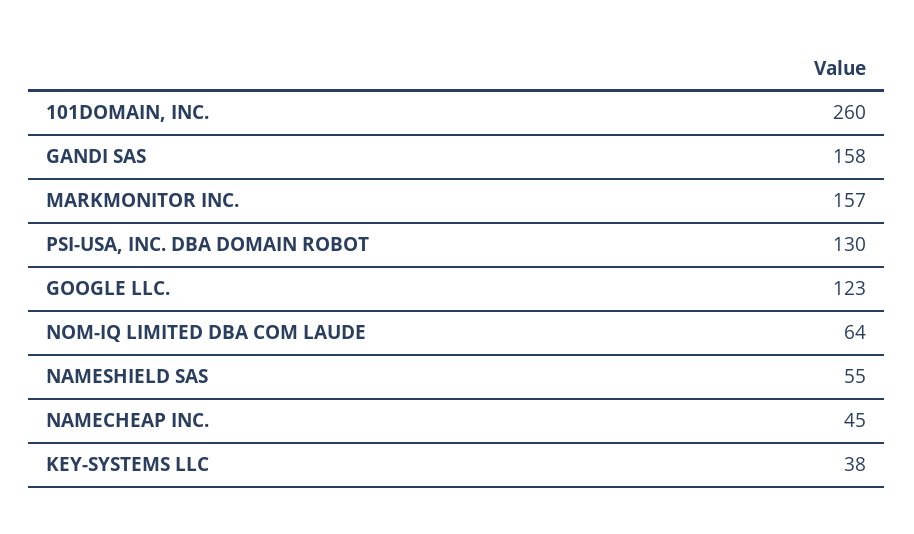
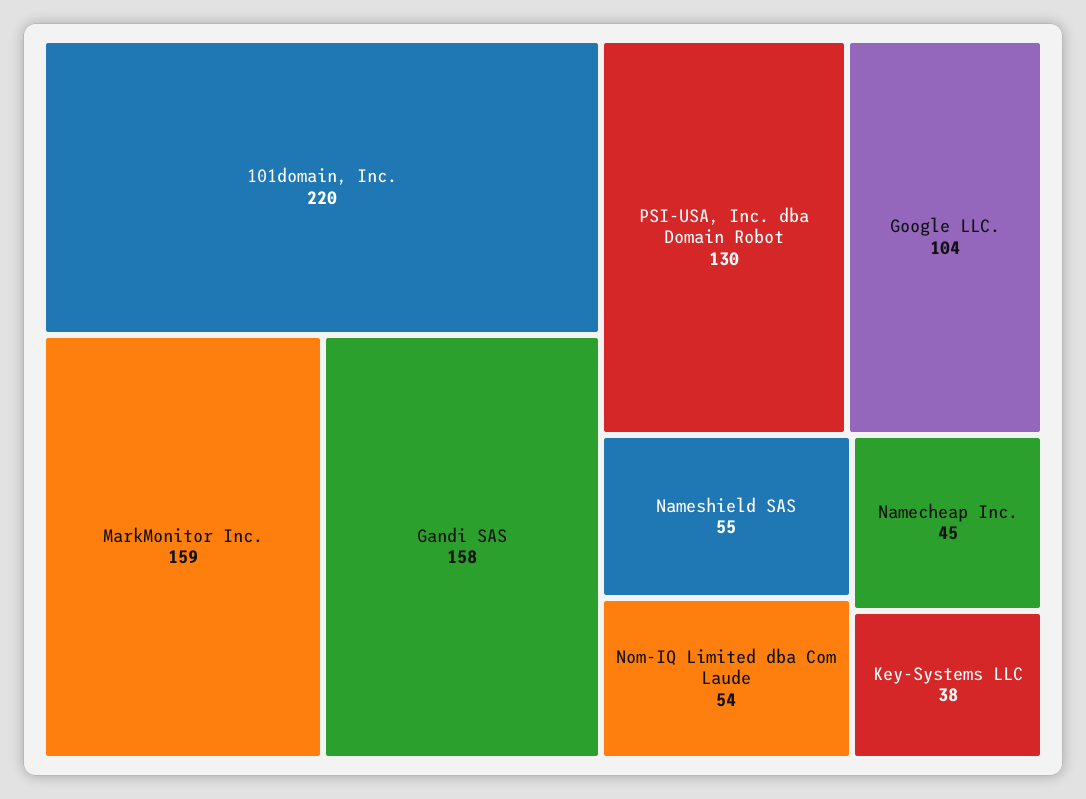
  {
-   "101DOMAIN, INC.": 260,
+   "101DOMAIN, INC.": 220,
    "GANDI SAS": 158,
-   "MARKMONITOR INC.": 157,
+   "MARKMONITOR INC.": 159,
    "PSI-USA, INC. DBA DOMAIN ROBOT": 130,
-   "GOOGLE LLC.": 123,
+   "GOOGLE LLC.": 104,
-   "NOM-IQ LIMITED DBA COM LAUDE": 64,
+   "NOM-IQ LIMITED DBA COM LAUDE": 54,
    "NAMESHIELD SAS": 55,
    "NAMECHEAP INC.": 45,
    "KEY-SYSTEMS LLC": 38
  }

